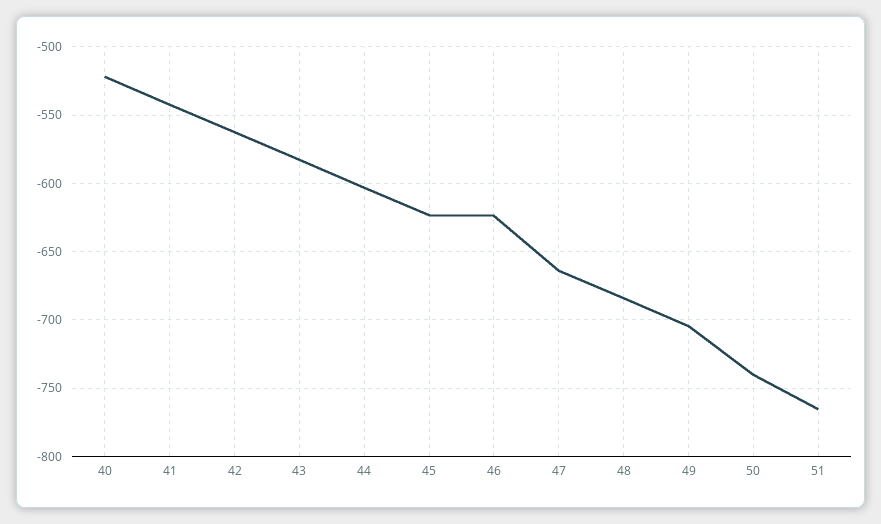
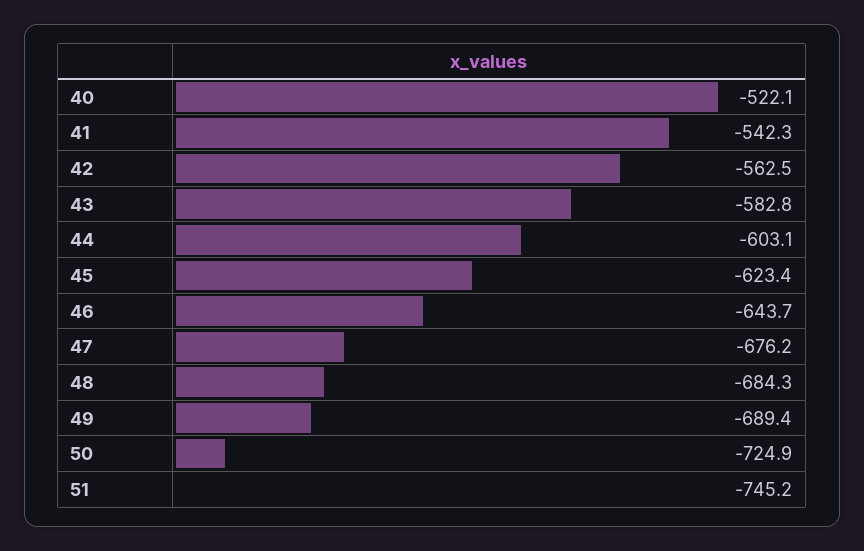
  {
    "40": -522.1,
    "41": -542.3,
    "42": -562.5,
    "43": -582.8,
    "44": -603.1,
    "45": -623.4,
-   "46": -625,
+   "46": -643.7,
-   "47": -665,
+   "47": -676.2,
    "48": -684.3,
-   "49": -705,
+   "49": -689.4,
-   "50": -740,
+   "50": -724.9,
-   "51": -765
+   "51": -745.2
  }

